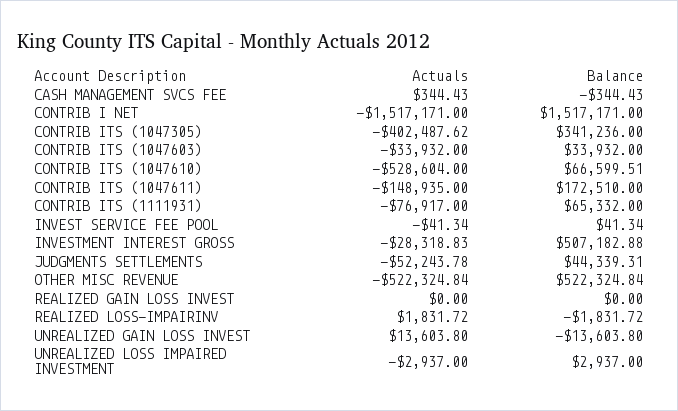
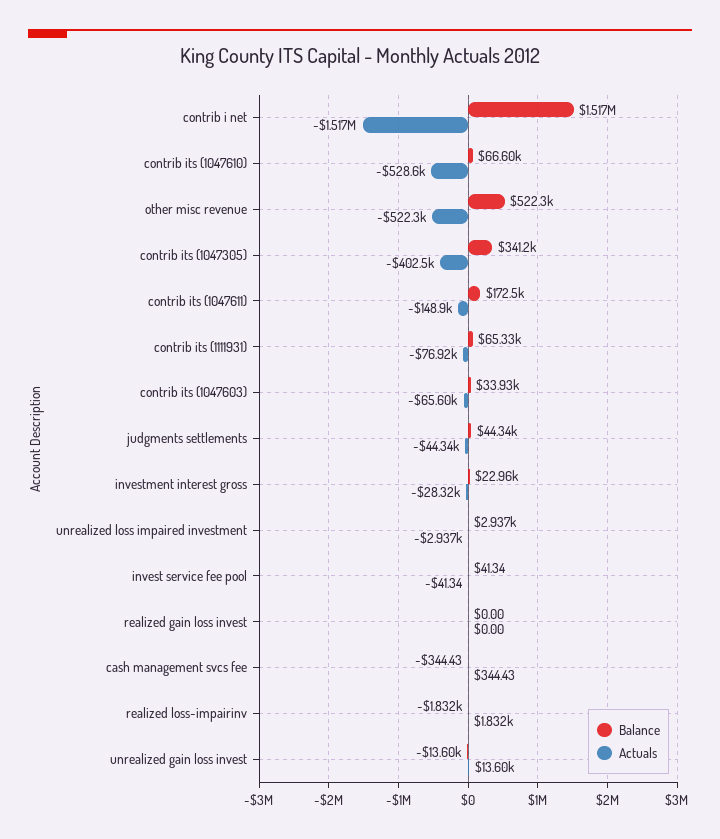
  {
    "Actuals": {
      "CASH MANAGEMENT SVCS FEE": 344.43,
      "CONTRIB I NET": -1517171,
      "CONTRIB ITS (1047305)": -402487.62,
-     "CONTRIB ITS (1047603)": -33932,
+     "CONTRIB ITS (1047603)": -65600,
      "CONTRIB ITS (1047610)": -528604,
      "CONTRIB ITS (1047611)": -148935,
      "CONTRIB ITS (1111931)": -76917,
      "INVEST SERVICE FEE POOL": -41.34,
      "INVESTMENT INTEREST GROSS": -28318.83,
-     "JUDGMENTS SETTLEMENTS": -52243.78,
+     "JUDGMENTS SETTLEMENTS": -44340,
      "OTHER MISC REVENUE": -522324.84,
      "REALIZED GAIN LOSS INVEST": 0,
      "REALIZED LOSS-IMPAIRINV": 1831.72,
      "UNREALIZED GAIN LOSS INVEST": 13603.8,
      "UNREALIZED LOSS IMPAIRED INVESTMENT": -2937
    },
    "Balance": {
      "CASH MANAGEMENT SVCS FEE": -344.43,
      "CONTRIB I NET": 1517171,
      "CONTRIB ITS (1047305)": 341236,
      "CONTRIB ITS (1047603)": 33932,
      "CONTRIB ITS (1047610)": 66599.51,
      "CONTRIB ITS (1047611)": 172510,
      "CONTRIB ITS (1111931)": 65332,
      "INVEST SERVICE FEE POOL": 41.34,
-     "INVESTMENT INTEREST GROSS": 507182.88,
+     "INVESTMENT INTEREST GROSS": 22960,
      "JUDGMENTS SETTLEMENTS": 44339.31,
      "OTHER MISC REVENUE": 522324.84,
      "REALIZED GAIN LOSS INVEST": 0,
      "REALIZED LOSS-IMPAIRINV": -1831.72,
      "UNREALIZED GAIN LOSS INVEST": -13603.8,
      "UNREALIZED LOSS IMPAIRED INVESTMENT": 2937
    }
  }

